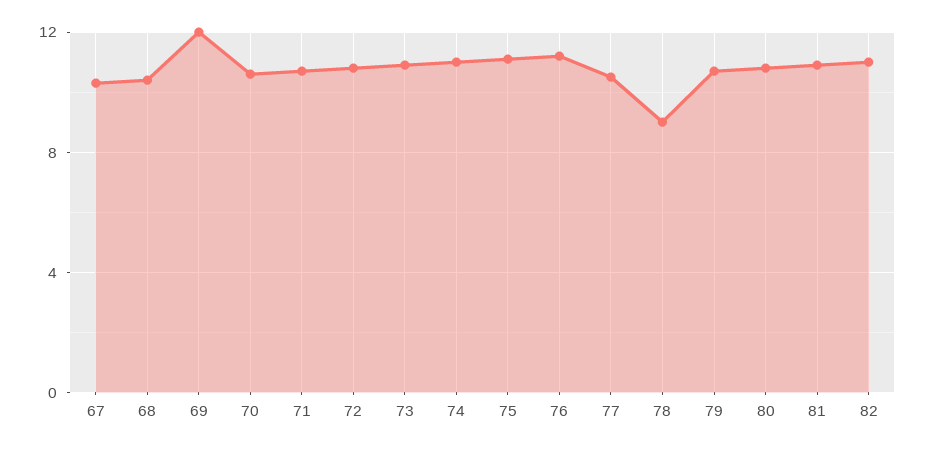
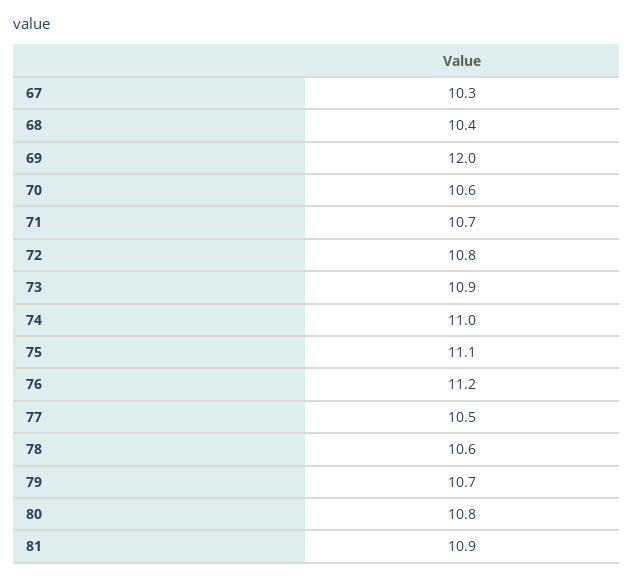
  {
    "67": 10.3,
    "68": 10.4,
    "69": 12,
    "70": 10.6,
    "71": 10.7,
    "72": 10.8,
    "73": 10.9,
    "74": 11,
    "75": 11.1,
    "76": 11.2,
    "77": 10.5,
-   "78": 9,
+   "78": 10.6,
    "79": 10.7,
    "80": 10.8,
-   "81": 10.9,
+   "81": 10.9
-   "82": 11
  }

